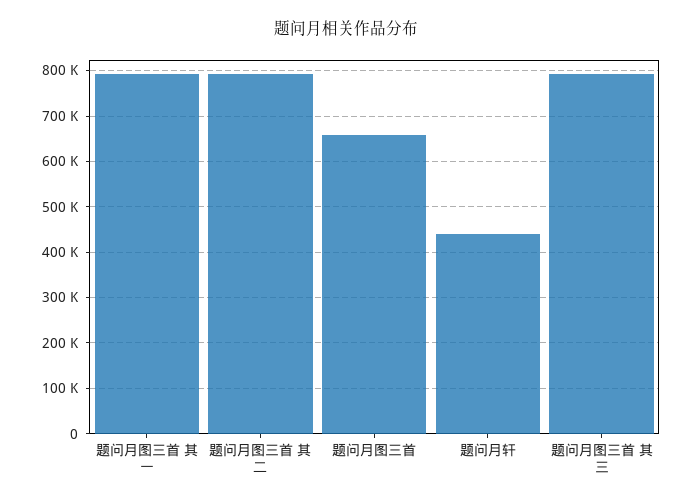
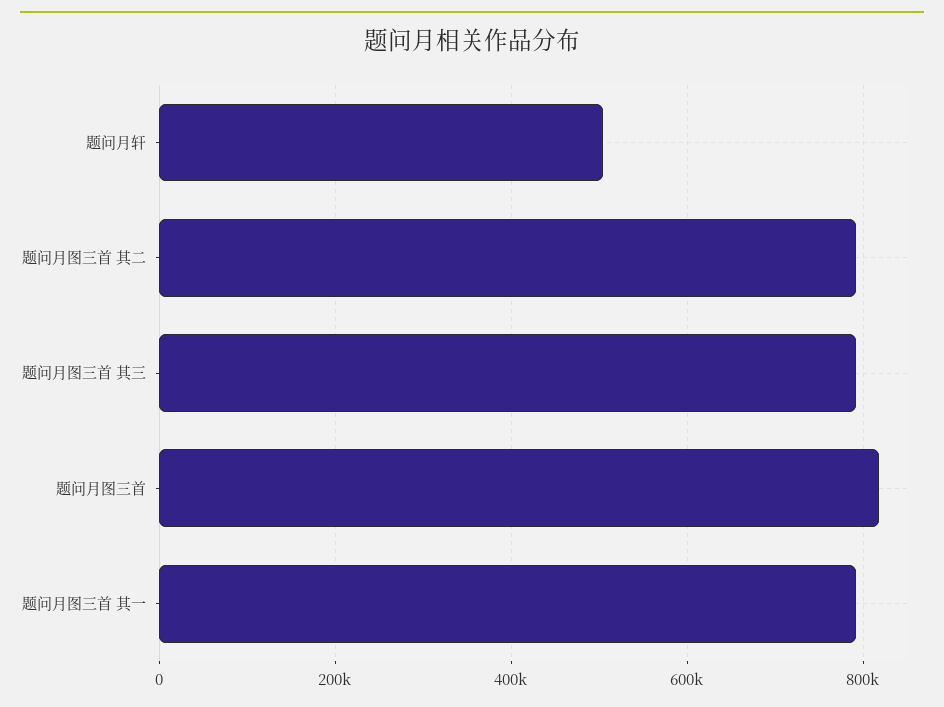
  {
    "题问月图三首 其一": 800000,
    "题问月图三首 其二": 800000,
-   "题问月图三首": 660000,
+   "题问月图三首": 820000,
-   "题问月轩": 440000,
+   "题问月轩": 500000,
    "题问月图三首 其三": 800000
  }

